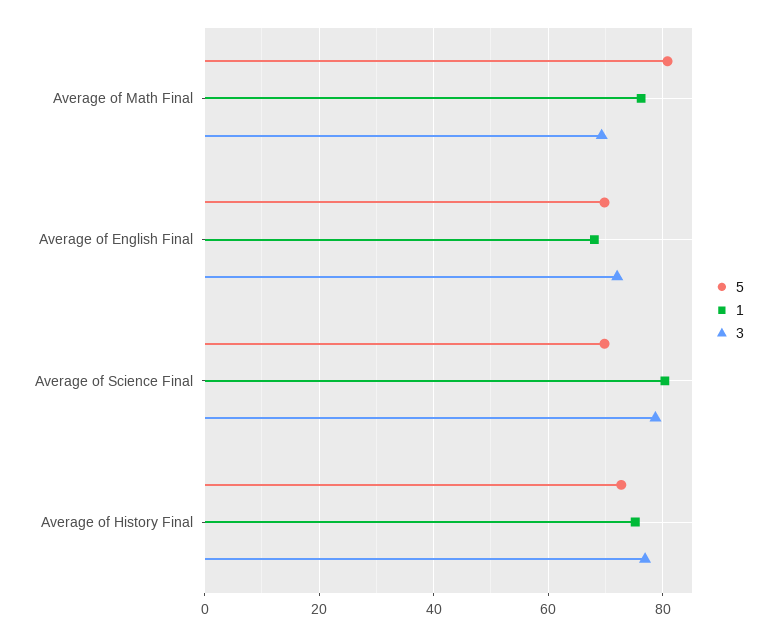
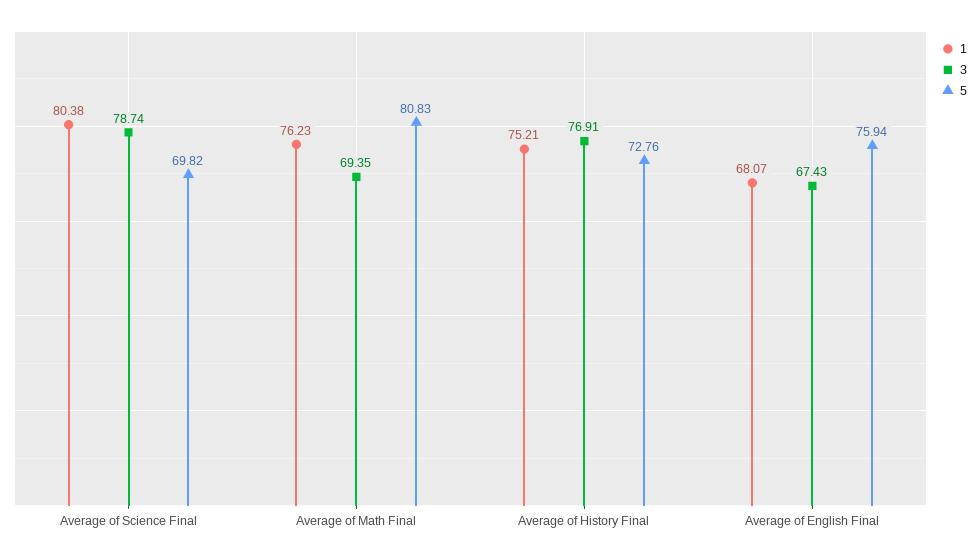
  {
    "5": {
      "Average of Math Final": 80.83,
-     "Average of English Final": 70,
+     "Average of English Final": 75.94,
      "Average of Science Final": 69.82,
      "Average of History Final": 72.76
    },
    "1": {
      "Average of Math Final": 76.23,
      "Average of English Final": 68.07,
      "Average of Science Final": 80.38,
      "Average of History Final": 75.21
    },
    "3": {
      "Average of Math Final": 69.35,
-     "Average of English Final": 72,
+     "Average of English Final": 67.43,
      "Average of Science Final": 78.74,
      "Average of History Final": 76.91
    }
  }

